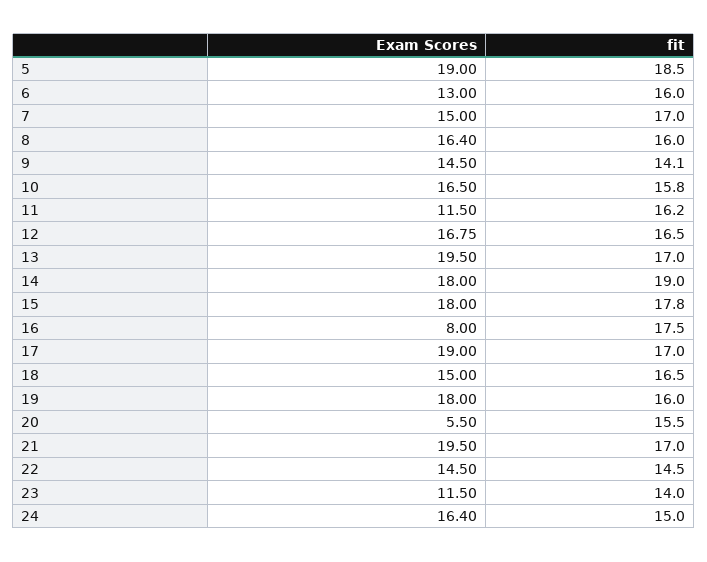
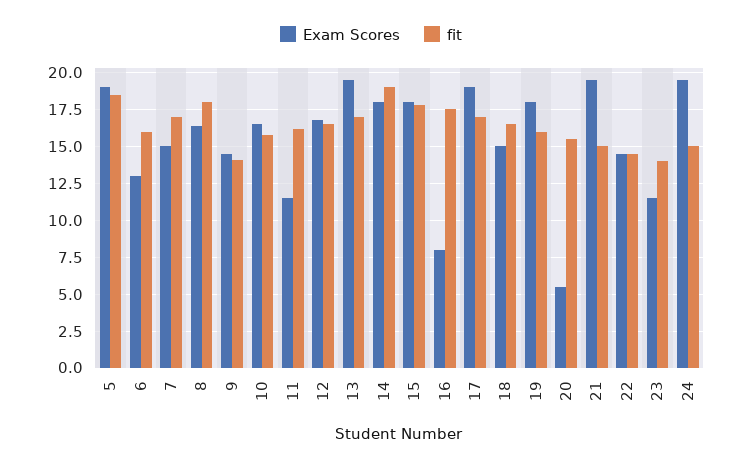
  {
    "Exam Scores": {
      "5": 19,
      "6": 13,
      "7": 15,
      "8": 16.4,
      "9": 14.5,
      "10": 16.5,
      "11": 11.5,
      "12": 16.75,
      "13": 19.5,
      "14": 18,
      "15": 18,
      "16": 8,
      "17": 19,
      "18": 15,
      "19": 18,
      "20": 5.5,
      "21": 19.5,
      "22": 14.5,
      "23": 11.5,
-     "24": 16.4
+     "24": 19.5
    },
    "fit": {
      "5": 18.5,
      "6": 16,
      "7": 17,
-     "8": 16,
+     "8": 18,
      "9": 14.1,
      "10": 15.8,
      "11": 16.2,
      "12": 16.5,
      "13": 17,
      "14": 19,
      "15": 17.8,
      "16": 17.5,
      "17": 17,
      "18": 16.5,
      "19": 16,
      "20": 15.5,
-     "21": 17,
+     "21": 15,
      "22": 14.5,
      "23": 14,
      "24": 15
    }
  }

